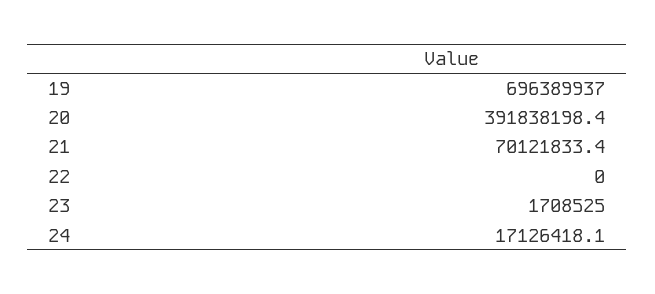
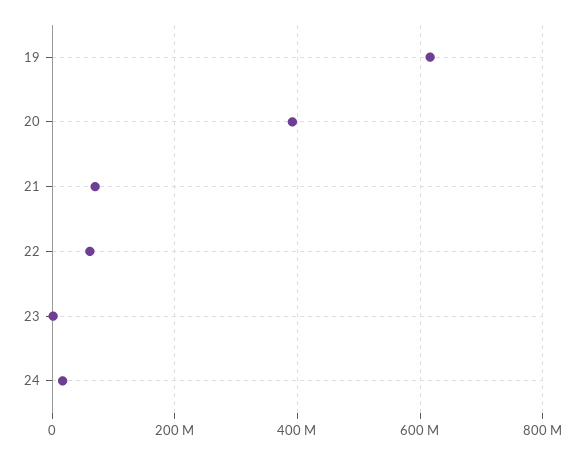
  {
-   "19": 696389937,
+   "19": 620000000,
    "20": 391838198.4,
    "21": 70121833.4,
-   "22": 0,
+   "22": 60000000,
    "23": 1708525,
    "24": 17126418.1
  }

